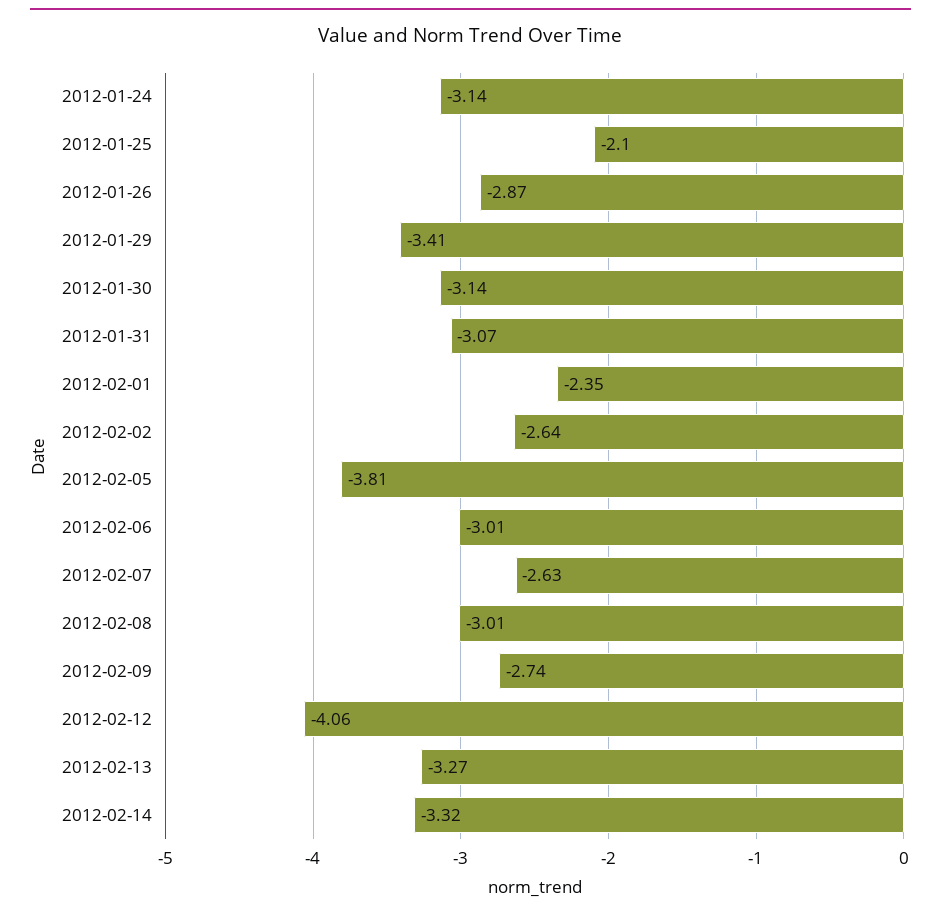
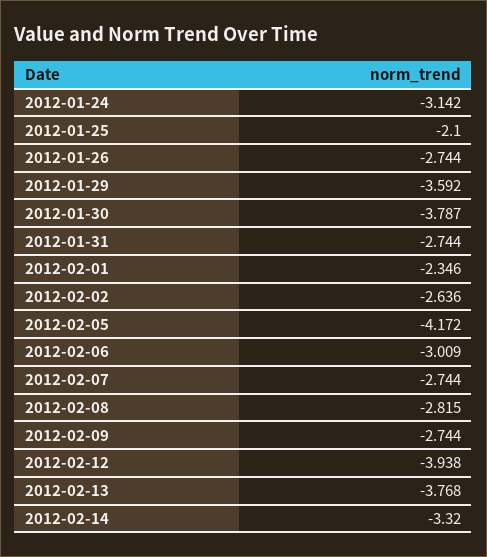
  {
    "2012-01-24": -3.142,
    "2012-01-25": -2.1,
-   "2012-01-26": -2.87,
+   "2012-01-26": -2.744,
-   "2012-01-29": -3.41,
+   "2012-01-29": -3.592,
-   "2012-01-30": -3.14,
+   "2012-01-30": -3.787,
-   "2012-01-31": -3.07,
+   "2012-01-31": -2.744,
    "2012-02-01": -2.346,
    "2012-02-02": -2.636,
-   "2012-02-05": -3.81,
+   "2012-02-05": -4.172,
    "2012-02-06": -3.009,
-   "2012-02-07": -2.63,
+   "2012-02-07": -2.744,
-   "2012-02-08": -3.01,
+   "2012-02-08": -2.815,
    "2012-02-09": -2.744,
-   "2012-02-12": -4.06,
+   "2012-02-12": -3.938,
-   "2012-02-13": -3.27,
+   "2012-02-13": -3.768,
    "2012-02-14": -3.32
  }

